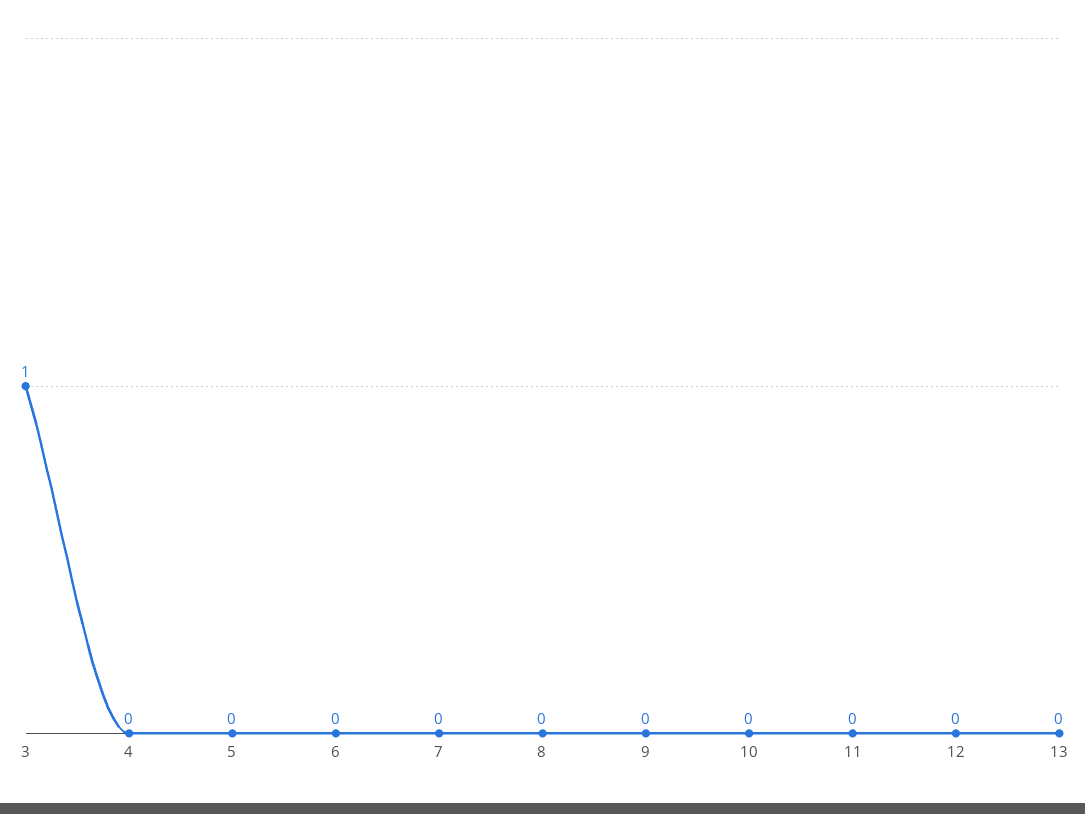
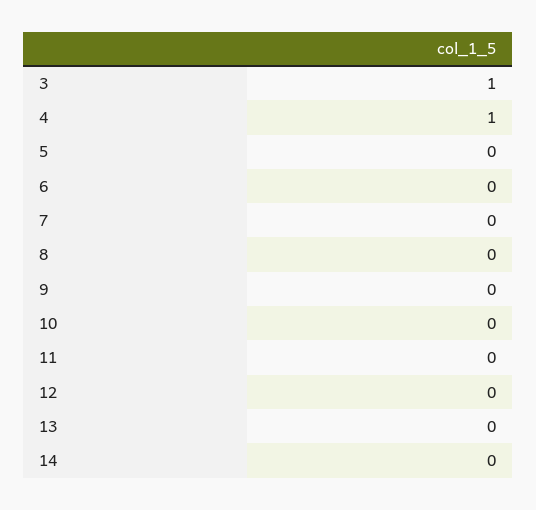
  {
    "3": 1,
-   "4": 0,
+   "4": 1,
    "5": 0,
    "6": 0,
    "7": 0,
    "8": 0,
    "9": 0,
    "10": 0,
    "11": 0,
    "12": 0,
-   "13": 0
+   "13": 0,
+   "14": 0
  }

